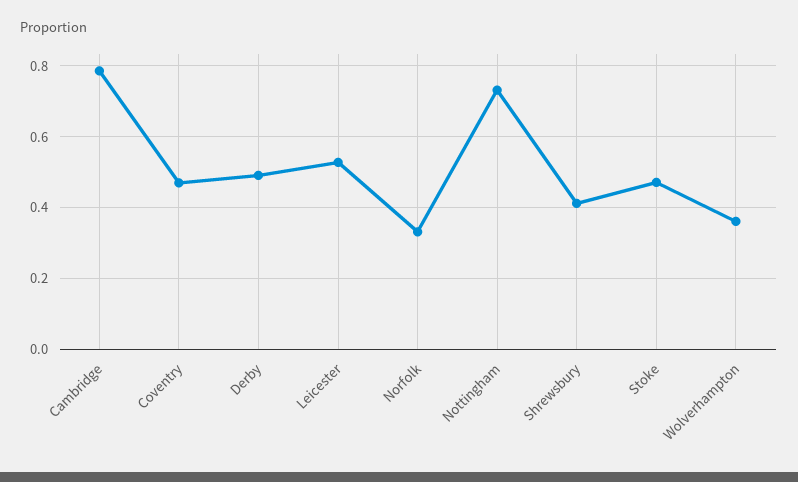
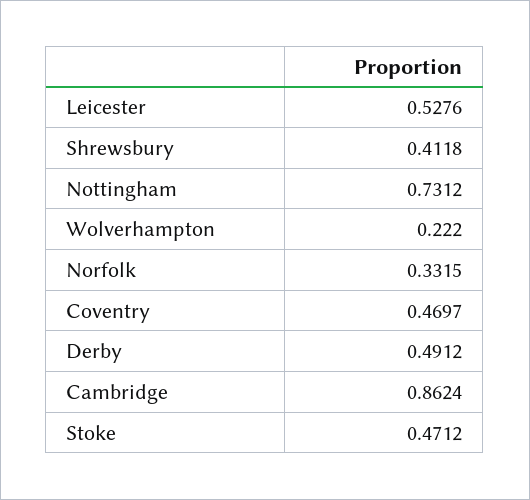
  {
-   "Cambridge": 0.78,
+   "Cambridge": 0.8624,
    "Coventry": 0.4697,
    "Derby": 0.4912,
    "Leicester": 0.5276,
    "Norfolk": 0.3315,
    "Nottingham": 0.7312,
    "Shrewsbury": 0.4118,
    "Stoke": 0.4712,
-   "Wolverhampton": 0.36
+   "Wolverhampton": 0.222
  }

